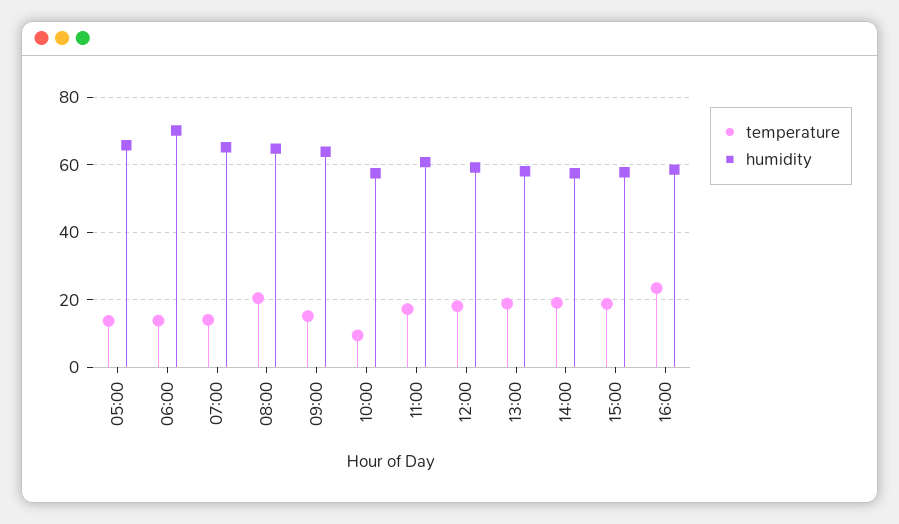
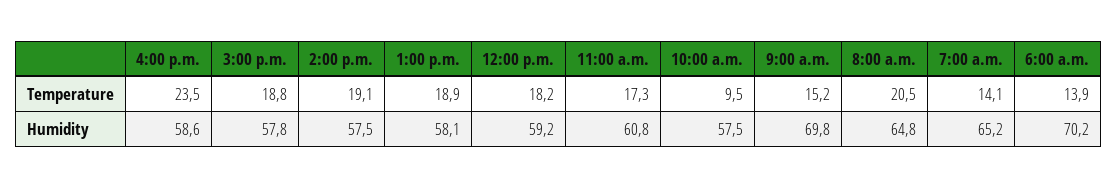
  {
    "temperature": {
-     "05:00": 14,
      "06:00": 13.9,
      "07:00": 14.1,
      "08:00": 20.5,
      "09:00": 15.2,
      "10:00": 9.5,
      "11:00": 17.3,
      "12:00": 18.2,
      "13:00": 18.9,
      "14:00": 19.1,
      "15:00": 18.8,
      "16:00": 23.5
    },
    "humidity": {
-     "05:00": 66,
      "06:00": 70.2,
      "07:00": 65.2,
      "08:00": 64.8,
-     "09:00": 64,
+     "09:00": 69.8,
      "10:00": 57.5,
      "11:00": 60.8,
      "12:00": 59.2,
      "13:00": 58.1,
      "14:00": 57.5,
      "15:00": 57.8,
      "16:00": 58.6
    }
  }

